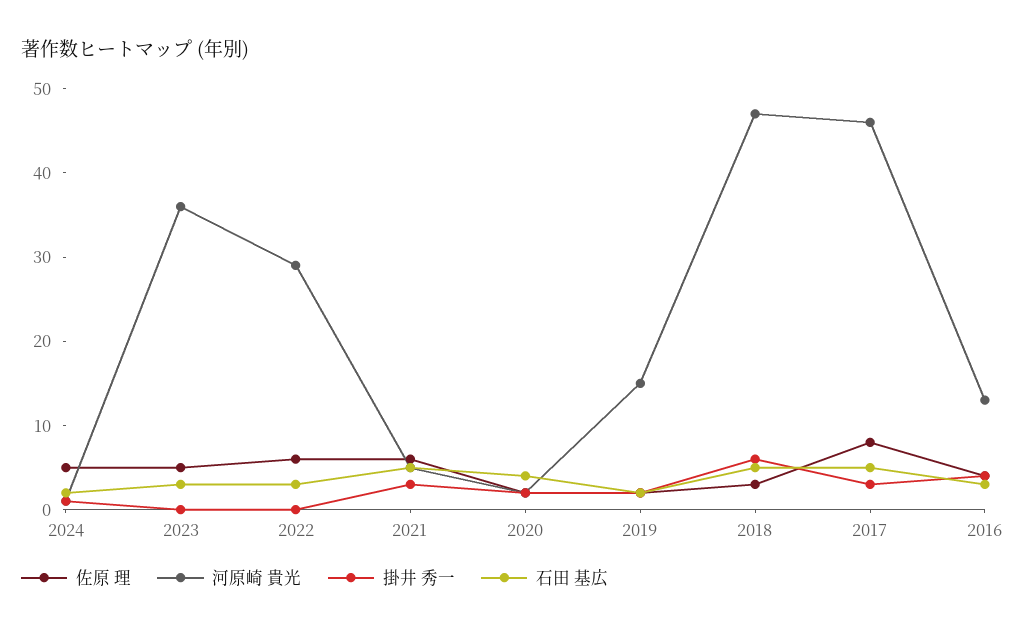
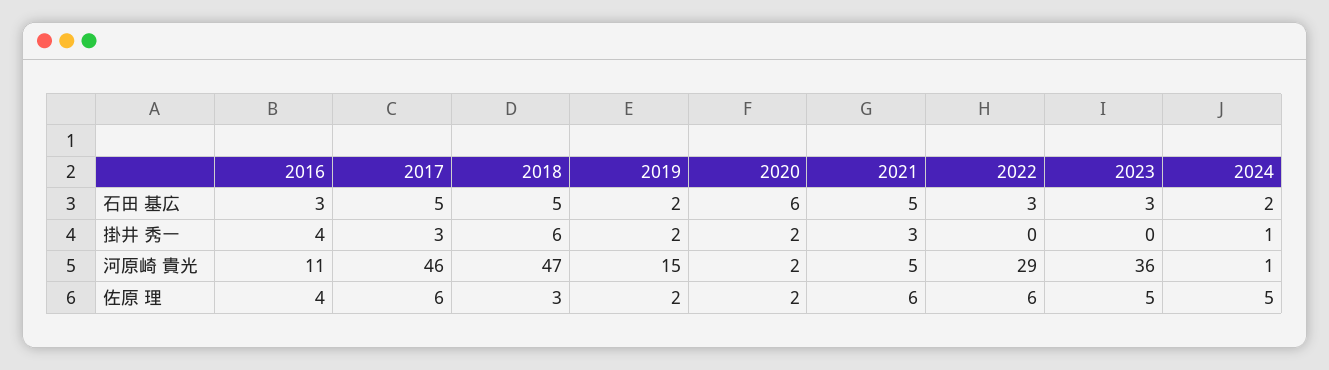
  {
    "佐原 理": {
      "2024": 5,
      "2023": 5,
      "2022": 6,
      "2021": 6,
      "2020": 2,
      "2019": 2,
      "2018": 3,
-     "2017": 8,
+     "2017": 6,
      "2016": 4
    },
    "河原崎 貴光": {
      "2024": 1,
      "2023": 36,
      "2022": 29,
      "2021": 5,
      "2020": 2,
      "2019": 15,
      "2018": 47,
      "2017": 46,
-     "2016": 13
+     "2016": 11
    },
    "掛井 秀一": {
      "2024": 1,
      "2023": 0,
      "2022": 0,
      "2021": 3,
      "2020": 2,
      "2019": 2,
      "2018": 6,
      "2017": 3,
      "2016": 4
    },
    "石田 基広": {
      "2024": 2,
      "2023": 3,
      "2022": 3,
      "2021": 5,
-     "2020": 4,
+     "2020": 6,
      "2019": 2,
      "2018": 5,
      "2017": 5,
      "2016": 3
    }
  }

